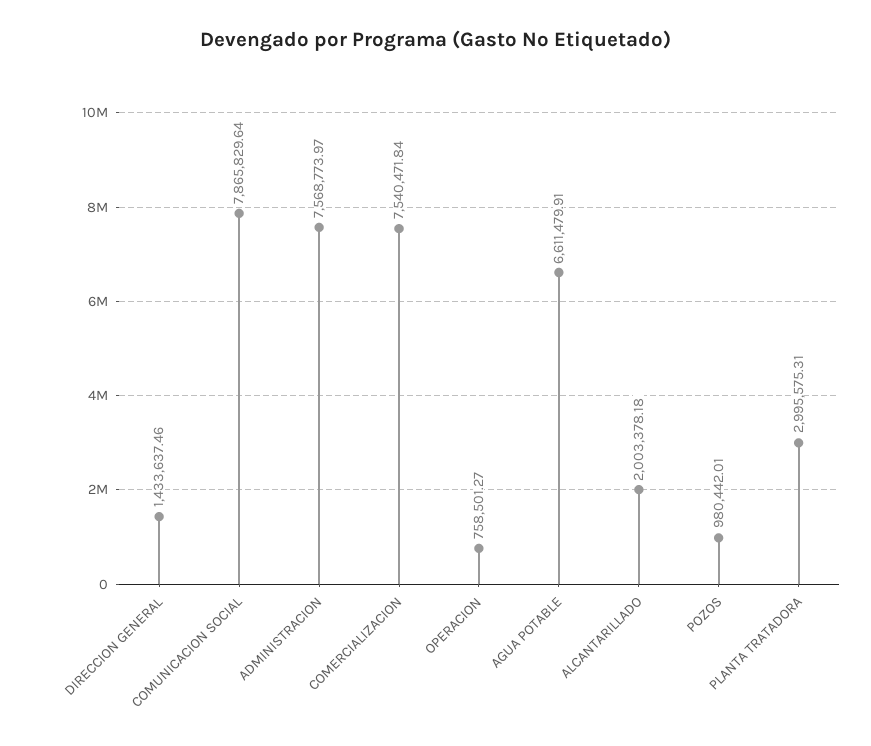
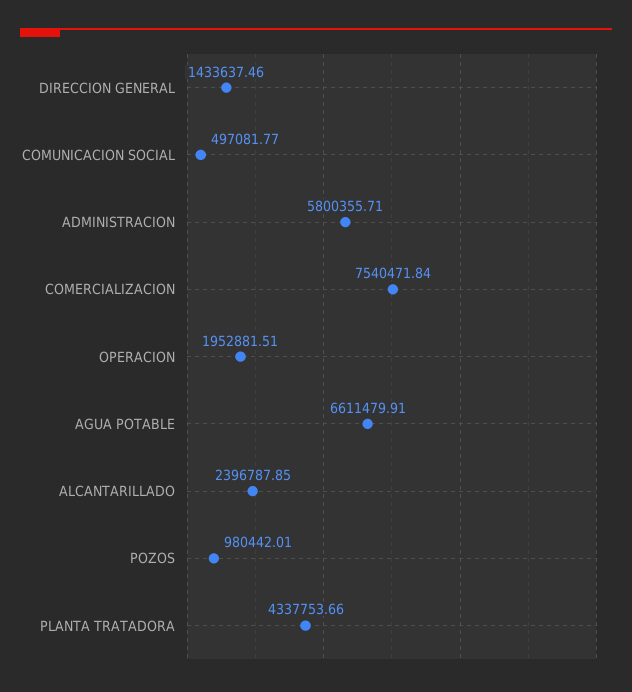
  {
    "DIRECCION GENERAL": 1433637.46,
-   "COMUNICACION SOCIAL": 7865829.64,
+   "COMUNICACION SOCIAL": 497081.77,
-   "ADMINISTRACION": 7568773.97,
+   "ADMINISTRACION": 5800355.71,
    "COMERCIALIZACION": 7540471.84,
-   "OPERACION": 758501.27,
+   "OPERACION": 1952881.51,
    "AGUA POTABLE": 6611479.91,
-   "ALCANTARILLADO": 2003378.18,
+   "ALCANTARILLADO": 2396787.85,
    "POZOS": 980442.01,
-   "PLANTA TRATADORA": 2995575.31
+   "PLANTA TRATADORA": 4337753.66
  }

